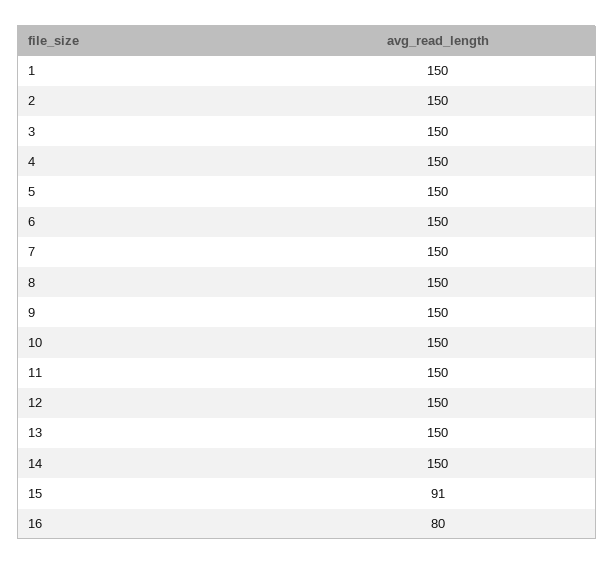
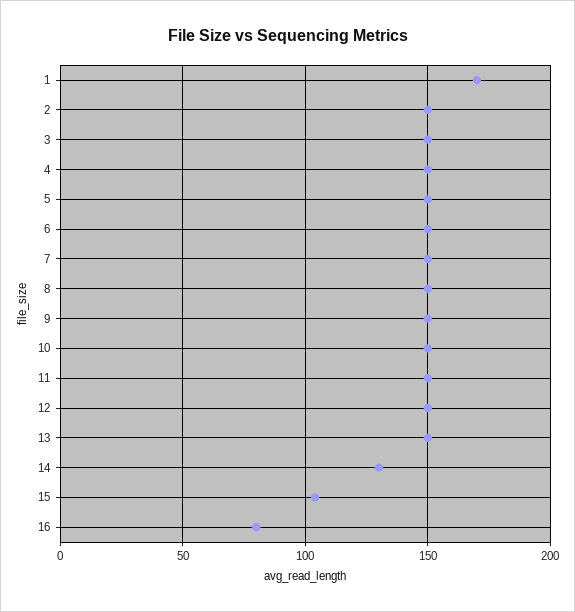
  {
-   "1": 150,
+   "1": 170,
    "2": 150,
    "3": 150,
    "4": 150,
    "5": 150,
    "6": 150,
    "7": 150,
    "8": 150,
    "9": 150,
    "10": 150,
    "11": 150,
    "12": 150,
    "13": 150,
-   "14": 150,
+   "14": 130,
-   "15": 91,
+   "15": 105,
    "16": 80
  }

